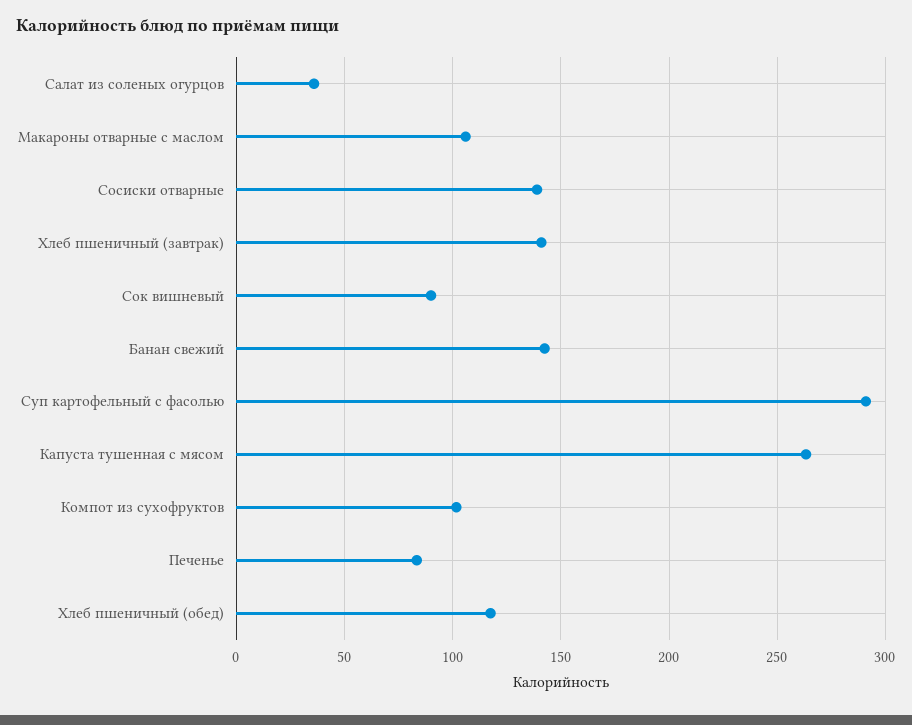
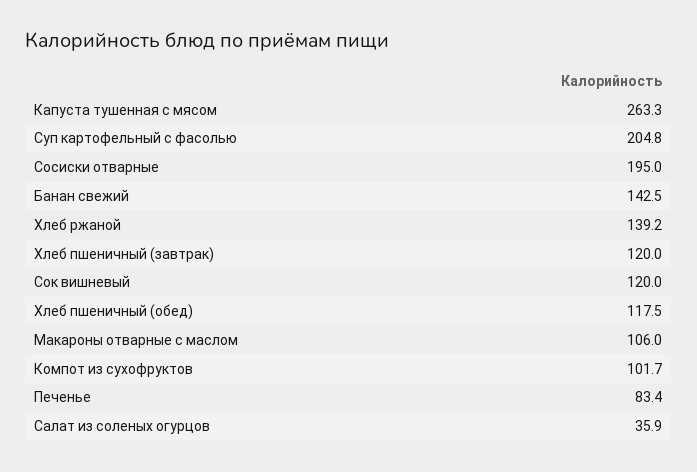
  {
    "Салат из соленых огурцов": 35.9,
    "Макароны отварные с маслом": 106,
-   "Сосиски отварные": 140,
+   "Сосиски отварные": 195,
-   "Хлеб пшеничный (завтрак)": 140,
+   "Хлеб пшеничный (завтрак)": 120,
-   "Сок вишневый": 90,
+   "Сок вишневый": 120,
    "Банан свежий": 142.5,
-   "Суп картофельный с фасолью": 290,
+   "Суп картофельный с фасолью": 204.8,
    "Капуста тушенная с мясом": 263.3,
    "Компот из сухофруктов": 101.7,
    "Печенье": 83.4,
-   "Хлеб пшеничный (обед)": 117.5
+   "Хлеб пшеничный (обед)": 117.5,
+   "Хлеб ржаной": 139.2
  }

